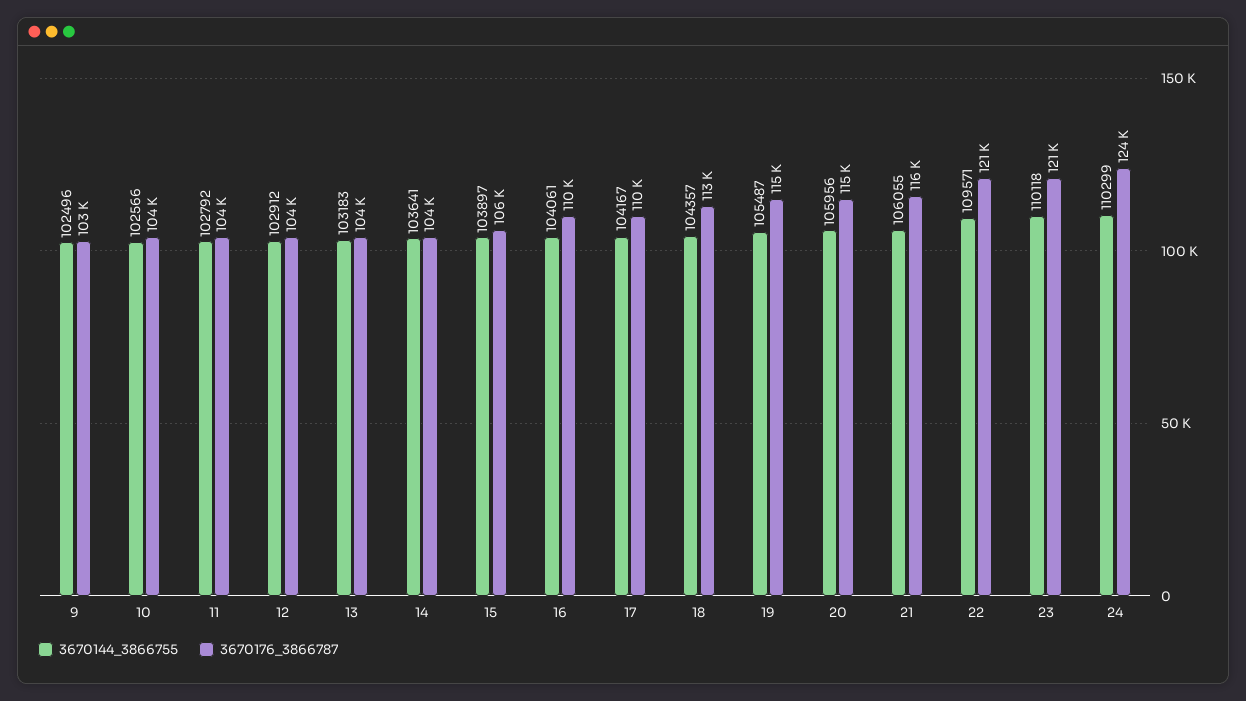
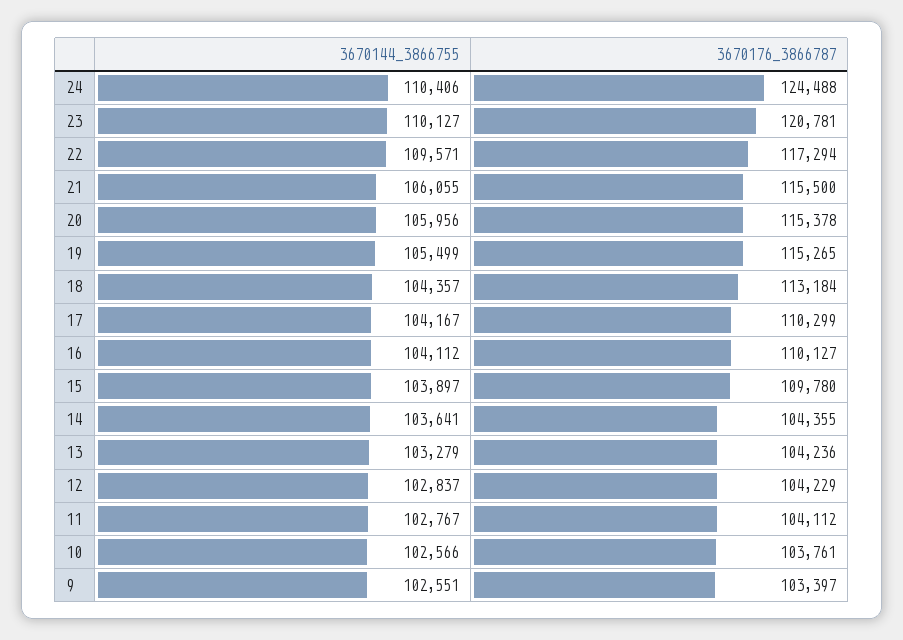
  {
    "3670144_3866755": {
-     "9": 102496,
+     "9": 102551,
      "10": 102566,
-     "11": 102792,
+     "11": 102767,
-     "12": 102912,
+     "12": 102837,
-     "13": 103183,
+     "13": 103279,
      "14": 103641,
      "15": 103897,
-     "16": 104061,
+     "16": 104112,
      "17": 104167,
      "18": 104357,
-     "19": 105487,
+     "19": 105499,
      "20": 105956,
      "21": 106055,
      "22": 109571,
-     "23": 110118,
+     "23": 110127,
-     "24": 110299
+     "24": 110406
    },
    "3670176_3866787": {
      "9": 103397,
      "10": 103761,
      "11": 104112,
      "12": 104229,
      "13": 104236,
      "14": 104355,
-     "15": 106000,
+     "15": 109780,
      "16": 110127,
      "17": 110299,
      "18": 113184,
      "19": 115265,
      "20": 115378,
      "21": 115500,
-     "22": 121000,
+     "22": 117294,
      "23": 120781,
      "24": 124488
    }
  }

